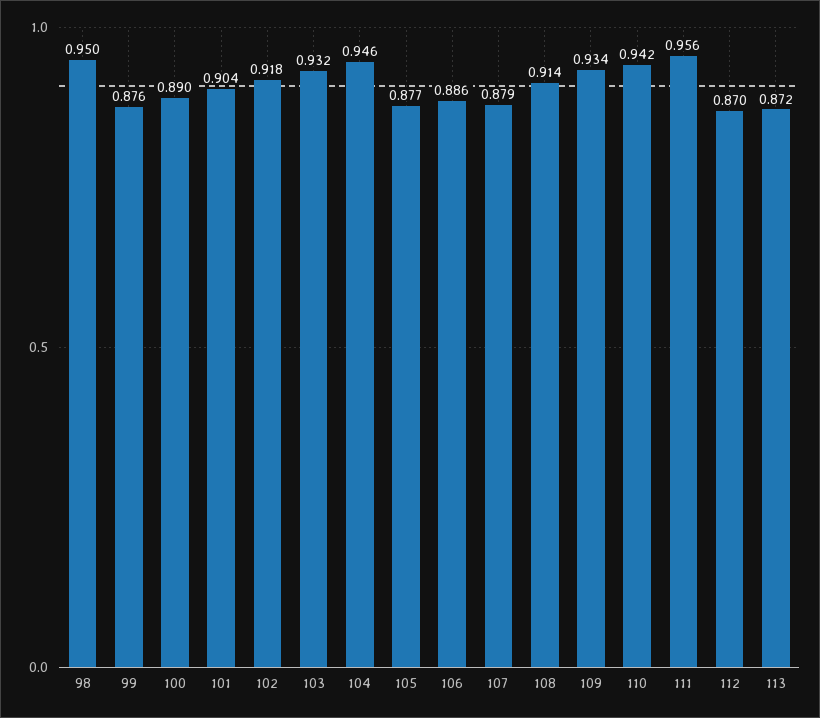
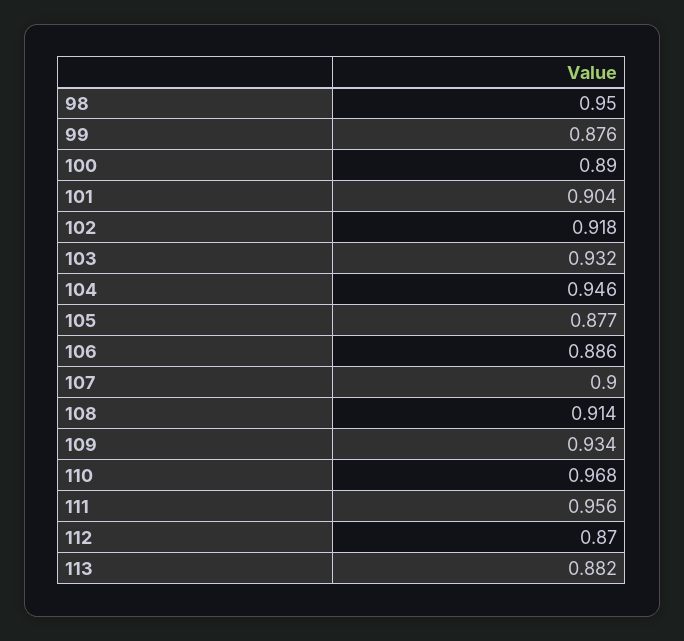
  {
    "98": 0.95,
    "99": 0.876,
    "100": 0.89,
    "101": 0.904,
    "102": 0.918,
    "103": 0.932,
    "104": 0.946,
    "105": 0.877,
    "106": 0.886,
-   "107": 0.879,
+   "107": 0.9,
    "108": 0.914,
    "109": 0.934,
-   "110": 0.942,
+   "110": 0.968,
    "111": 0.956,
    "112": 0.87,
-   "113": 0.872
+   "113": 0.882
  }

